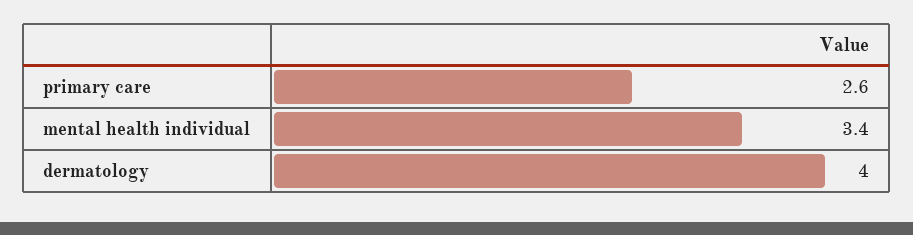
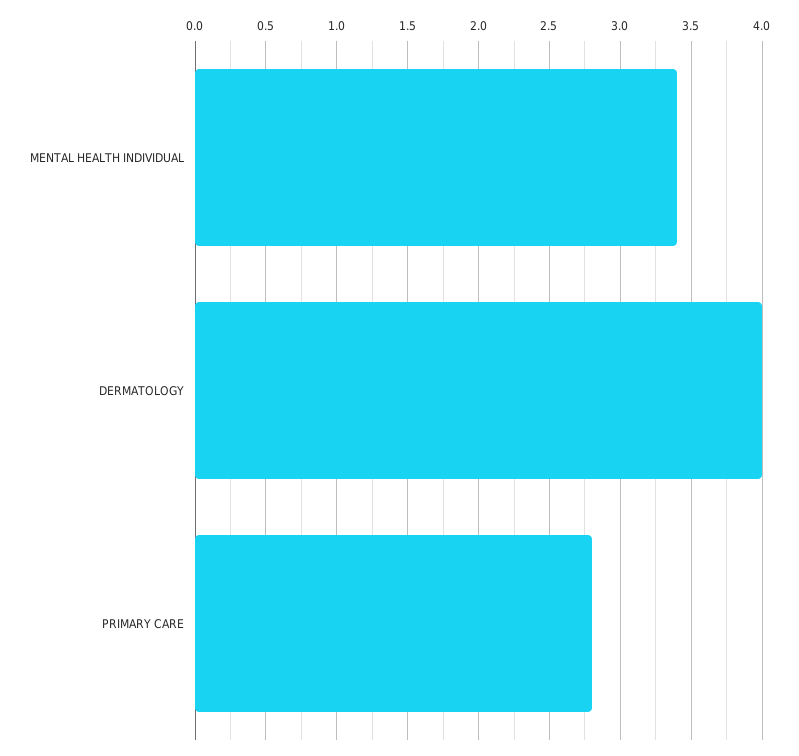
  {
-   "primary care": 2.6,
+   "primary care": 2.8,
    "mental health individual": 3.4,
    "dermatology": 4
  }

